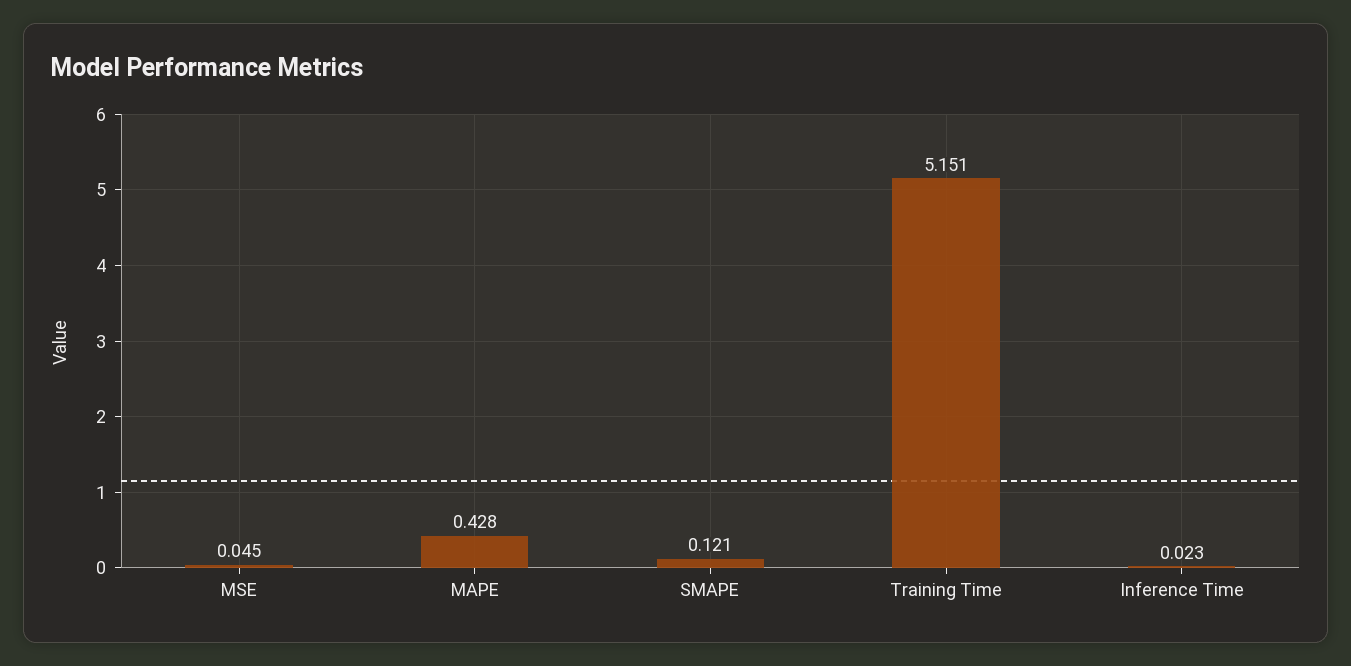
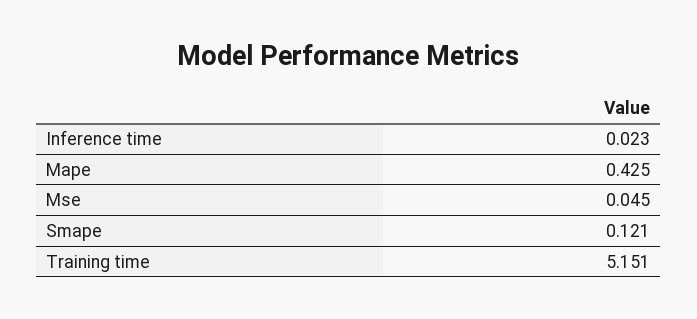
  {
    "MSE": 0.045,
-   "MAPE": 0.428,
+   "MAPE": 0.425,
    "SMAPE": 0.121,
    "Training Time": 5.151,
    "Inference Time": 0.023
  }

